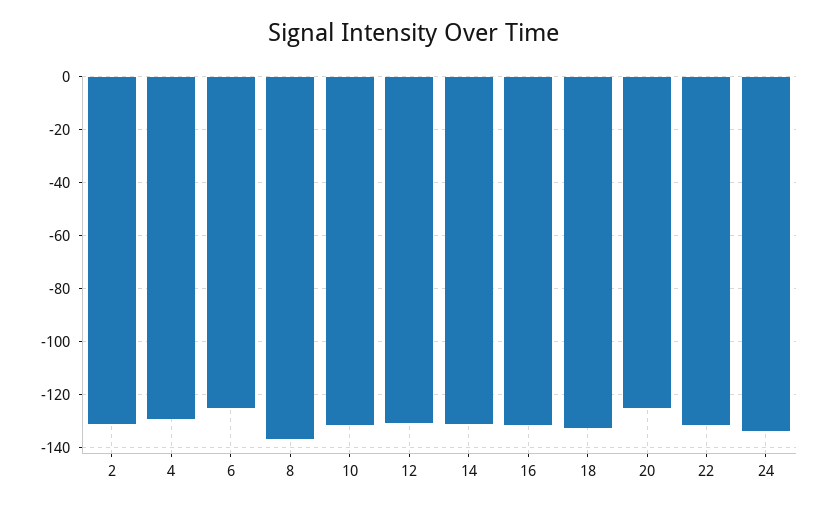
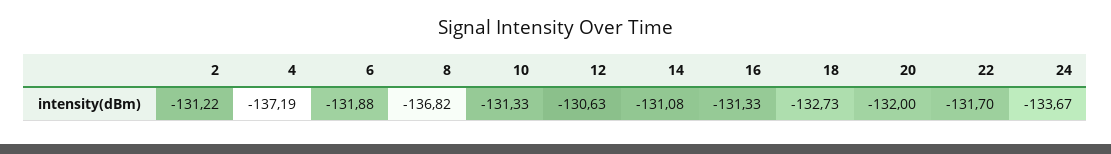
  {
    "2": -131.22,
-   "4": -130,
+   "4": -137.19,
-   "6": -125,
+   "6": -131.88,
    "8": -136.82,
    "10": -131.33,
    "12": -130.63,
    "14": -131.08,
    "16": -131.33,
    "18": -132.73,
-   "20": -125,
+   "20": -132,
    "22": -131.7,
    "24": -133.67
  }

